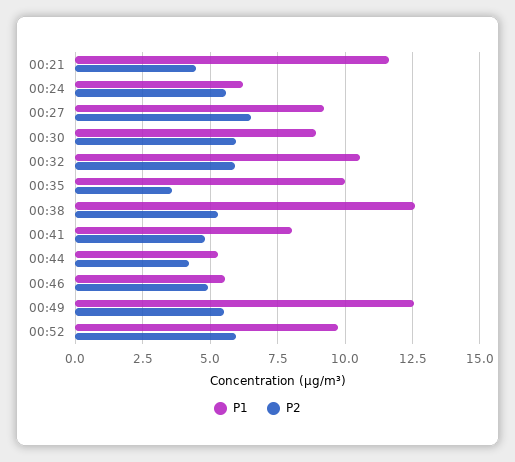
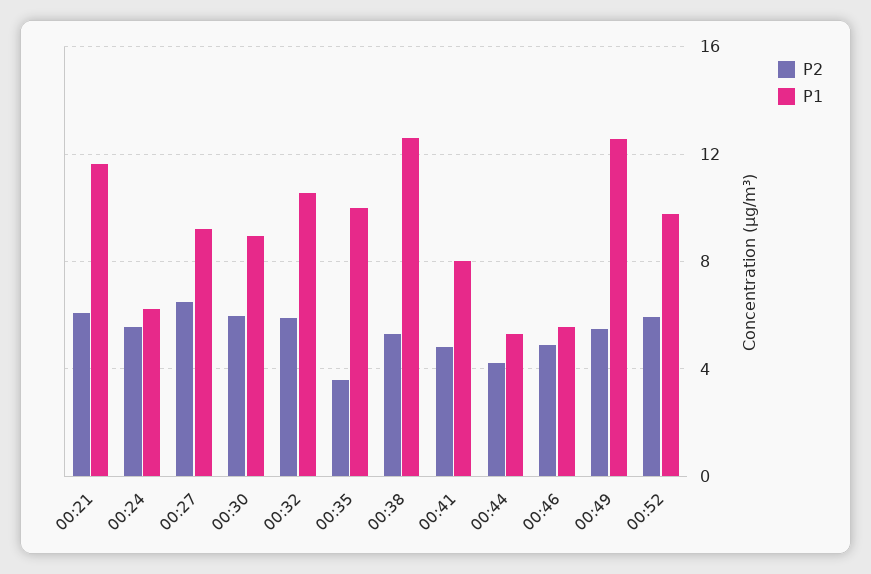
  {
    "P1": {
      "00:21": 11.75,
      "00:24": 6.25,
      "00:27": 9.25,
      "00:30": 9,
      "00:32": 10.5,
      "00:35": 10,
      "00:38": 12.5,
      "00:41": 8,
      "00:44": 5.25,
      "00:46": 5.5,
      "00:49": 12.5,
      "00:52": 9.75
    },
    "P2": {
-     "00:21": 4.5,
+     "00:21": 6,
      "00:24": 5.5,
      "00:27": 6.5,
      "00:30": 6,
      "00:32": 6,
      "00:35": 3.5,
      "00:38": 5.25,
      "00:41": 4.75,
      "00:44": 4.25,
      "00:46": 5,
      "00:49": 5.5,
      "00:52": 6
    }
  }

